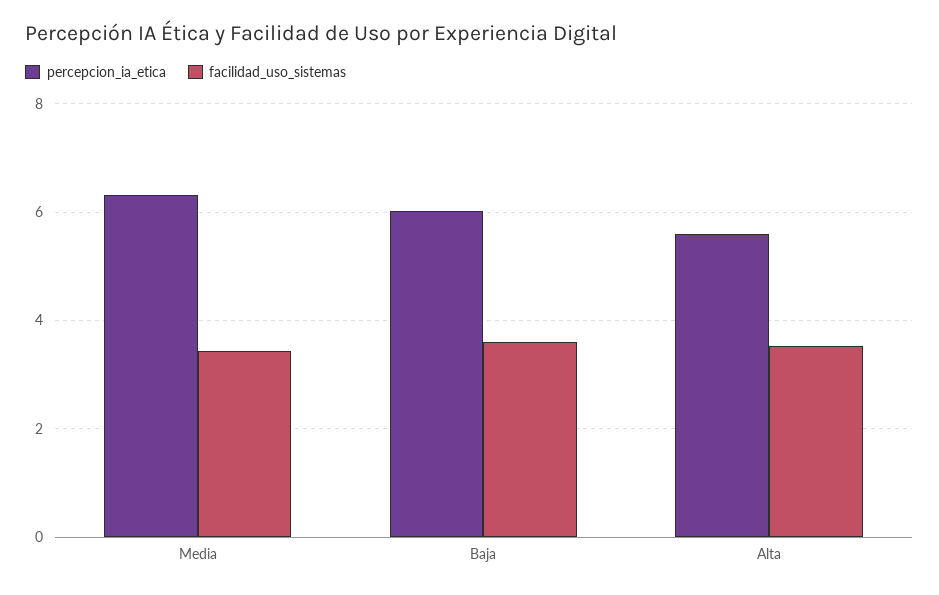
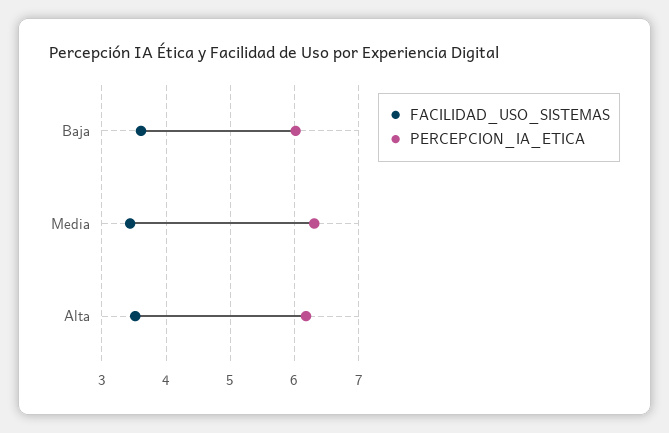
  {
    "percepcion_ia_etica": {
      "Media": 6.3,
      "Baja": 6,
-     "Alta": 5.6
+     "Alta": 6.2
    },
    "facilidad_uso_sistemas": {
      "Media": 3.4,
      "Baja": 3.6,
      "Alta": 3.5
    }
  }

